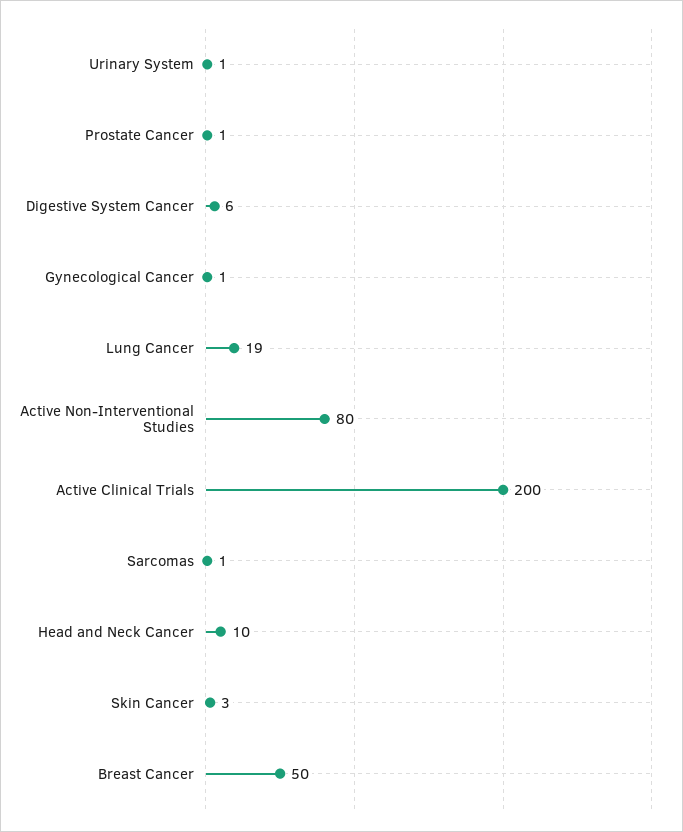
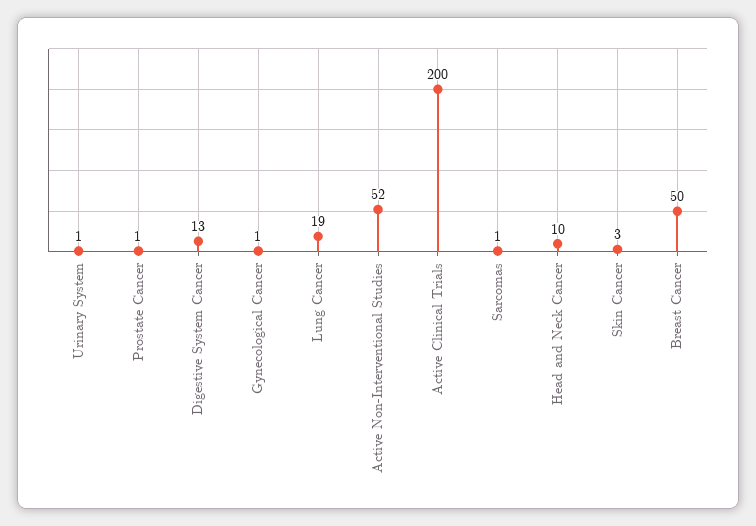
  {
    "Urinary System": 1,
    "Prostate Cancer": 1,
-   "Digestive System Cancer": 6,
+   "Digestive System Cancer": 13,
    "Gynecological Cancer": 1,
    "Lung Cancer": 19,
-   "Active Non-Interventional Studies": 80,
+   "Active Non-Interventional Studies": 52,
    "Active Clinical Trials": 200,
    "Sarcomas": 1,
    "Head and Neck Cancer": 10,
    "Skin Cancer": 3,
    "Breast Cancer": 50
  }

